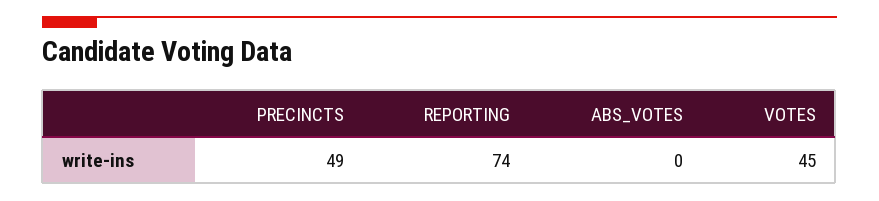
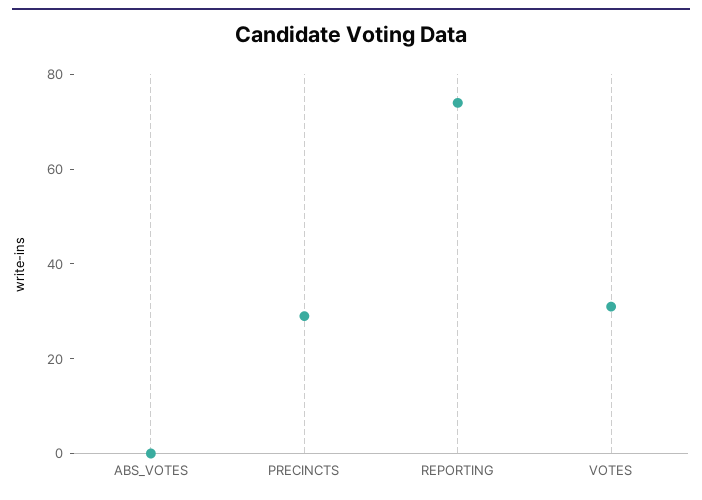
  {
-   "PRECINCTS": 49,
+   "PRECINCTS": 30,
    "REPORTING": 74,
    "ABS_VOTES": 0,
-   "VOTES": 45
+   "VOTES": 30
  }

